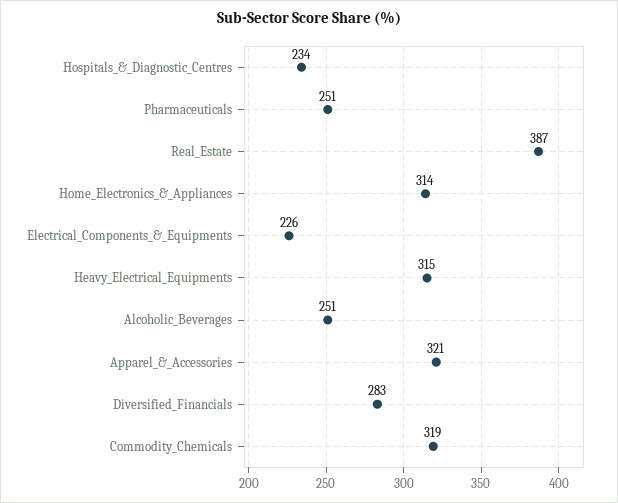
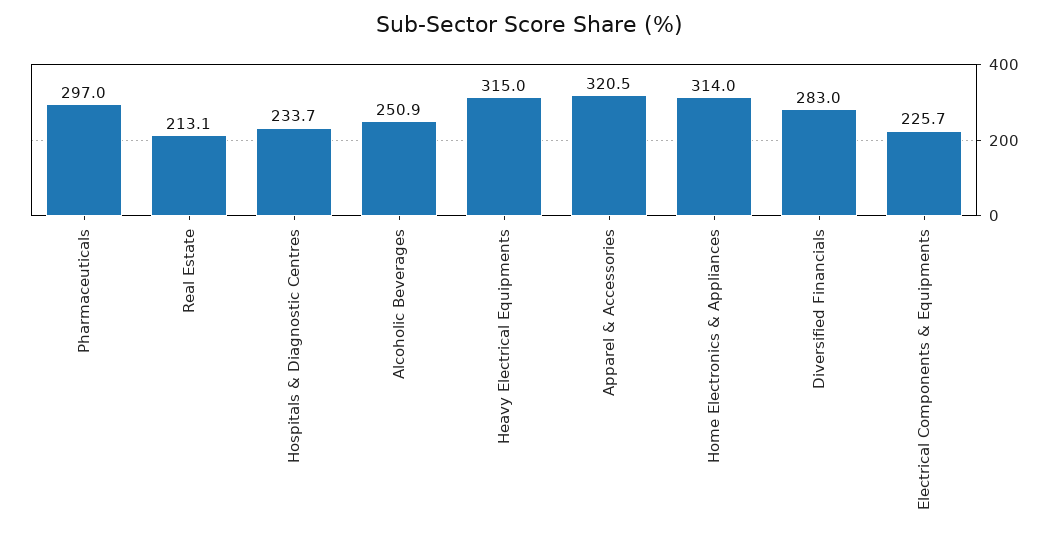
  {
    "Hospitals_&_Diagnostic_Centres": 233.7,
-   "Pharmaceuticals": 251,
+   "Pharmaceuticals": 297,
-   "Real_Estate": 387,
+   "Real_Estate": 213.1,
    "Home_Electronics_&_Appliances": 314,
    "Electrical_Components_&_Equipments": 225.7,
    "Heavy_Electrical_Equipments": 315,
    "Alcoholic_Beverages": 250.9,
    "Apparel_&_Accessories": 320.5,
-   "Diversified_Financials": 283,
+   "Diversified_Financials": 283
-   "Commodity_Chemicals": 319
  }

